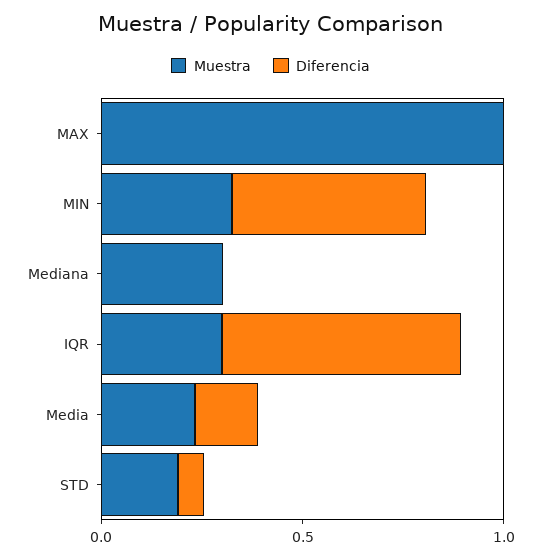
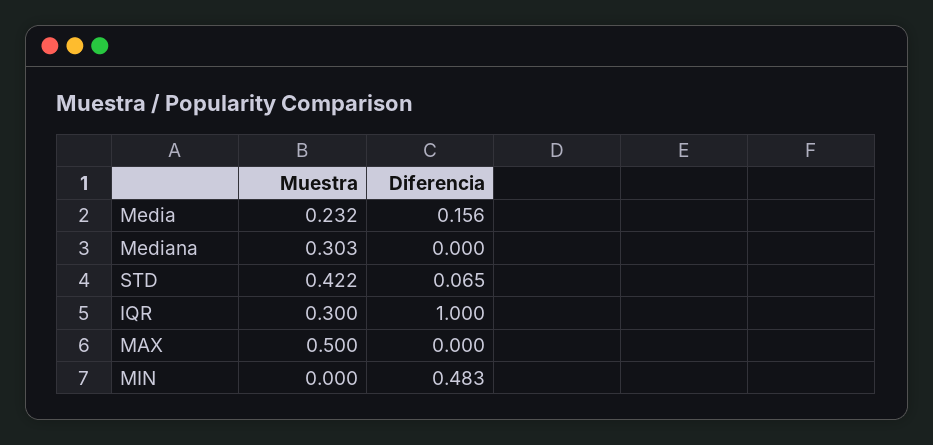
  {
    "Muestra": {
-     "MAX": 1,
+     "MAX": 0.5,
-     "MIN": 0.3,
+     "MIN": 0,
      "Mediana": 0.303,
      "IQR": 0.3,
      "Media": 0.232,
-     "STD": 0.2
+     "STD": 0.422
    },
    "Diferencia": {
      "MAX": 0,
      "MIN": 0.483,
      "Mediana": 0,
-     "IQR": 0.6,
+     "IQR": 1,
      "Media": 0.156,
      "STD": 0.065
    }
  }

